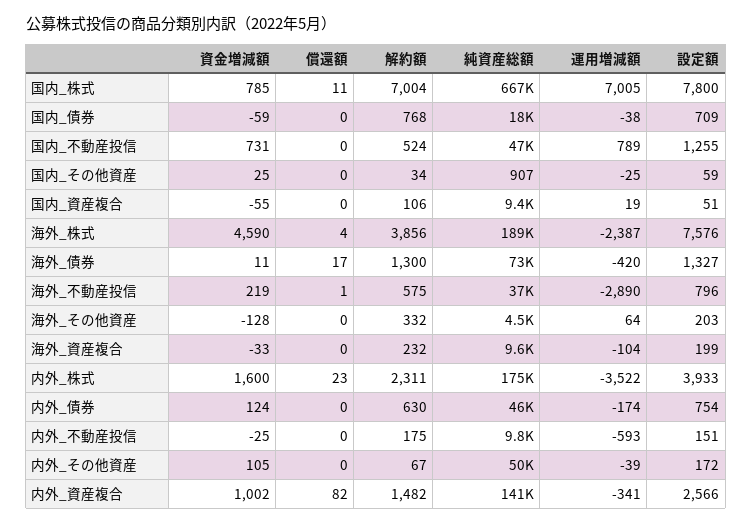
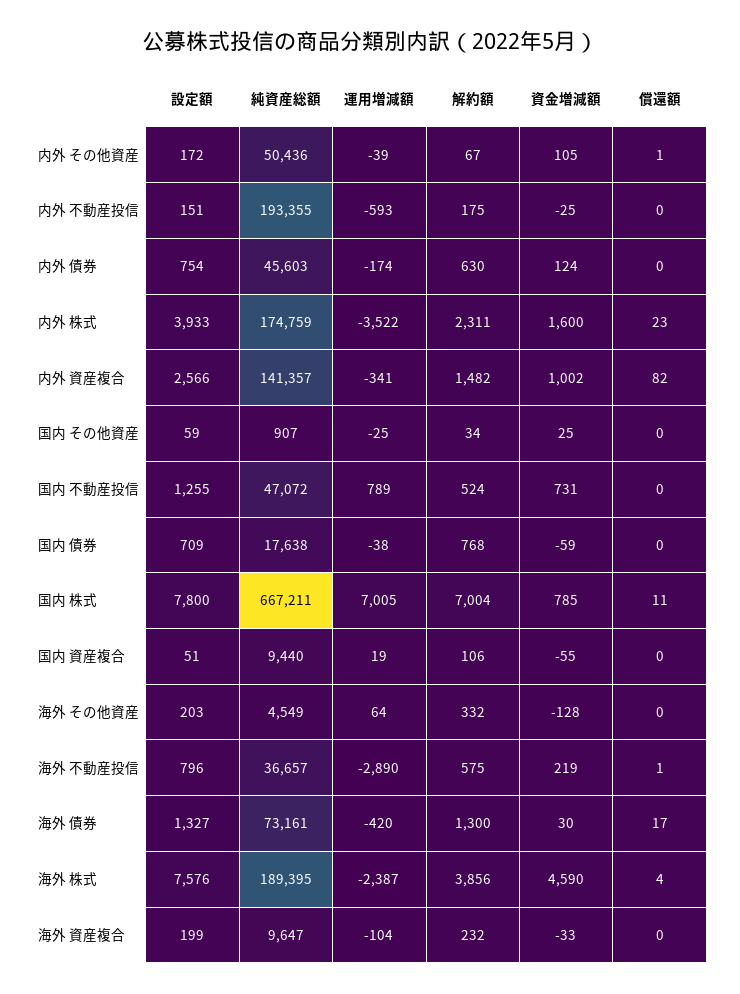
  {
    "資金増減額": {
      "国内_株式": 785,
      "国内_債券": -59,
      "国内_不動産投信": 731,
      "国内_その他資産": 25,
      "国内_資産複合": -55,
      "海外_株式": 4590,
-     "海外_債券": 11,
+     "海外_債券": 30,
      "海外_不動産投信": 219,
      "海外_その他資産": -128,
      "海外_資産複合": -33,
      "内外_株式": 1600,
      "内外_債券": 124,
      "内外_不動産投信": -25,
      "内外_その他資産": 105,
      "内外_資産複合": 1002
    },
    "償還額": {
      "国内_株式": 11,
      "国内_債券": 0,
      "国内_不動産投信": 0,
      "国内_その他資産": 0,
      "国内_資産複合": 0,
      "海外_株式": 4,
      "海外_債券": 17,
      "海外_不動産投信": 1,
      "海外_その他資産": 0,
      "海外_資産複合": 0,
      "内外_株式": 23,
      "内外_債券": 0,
      "内外_不動産投信": 0,
-     "内外_その他資産": 0,
+     "内外_その他資産": 1,
      "内外_資産複合": 82
    },
    "解約額": {
      "国内_株式": 7004,
      "国内_債券": 768,
      "国内_不動産投信": 524,
      "国内_その他資産": 34,
      "国内_資産複合": 106,
      "海外_株式": 3856,
      "海外_債券": 1300,
      "海外_不動産投信": 575,
      "海外_その他資産": 332,
      "海外_資産複合": 232,
      "内外_株式": 2311,
      "内外_債券": 630,
      "内外_不動産投信": 175,
      "内外_その他資産": 67,
      "内外_資産複合": 1482
    },
    "純資産総額": {
      "国内_株式": 667211,
      "国内_債券": 17638,
      "国内_不動産投信": 47072,
      "国内_その他資産": 907,
      "国内_資産複合": 9440,
      "海外_株式": 189395,
      "海外_債券": 73161,
      "海外_不動産投信": 36657,
      "海外_その他資産": 4549,
      "海外_資産複合": 9647,
      "内外_株式": 174759,
      "内外_債券": 45603,
-     "内外_不動産投信": 9800,
+     "内外_不動産投信": 193355,
      "内外_その他資産": 50436,
      "内外_資産複合": 141357
    },
    "運用増減額": {
      "国内_株式": 7005,
      "国内_債券": -38,
      "国内_不動産投信": 789,
      "国内_その他資産": -25,
      "国内_資産複合": 19,
      "海外_株式": -2387,
      "海外_債券": -420,
      "海外_不動産投信": -2890,
      "海外_その他資産": 64,
      "海外_資産複合": -104,
      "内外_株式": -3522,
      "内外_債券": -174,
      "内外_不動産投信": -593,
      "内外_その他資産": -39,
      "内外_資産複合": -341
    },
    "設定額": {
      "国内_株式": 7800,
      "国内_債券": 709,
      "国内_不動産投信": 1255,
      "国内_その他資産": 59,
      "国内_資産複合": 51,
      "海外_株式": 7576,
      "海外_債券": 1327,
      "海外_不動産投信": 796,
      "海外_その他資産": 203,
      "海外_資産複合": 199,
      "内外_株式": 3933,
      "内外_債券": 754,
      "内外_不動産投信": 151,
      "内外_その他資産": 172,
      "内外_資産複合": 2566
    }
  }

